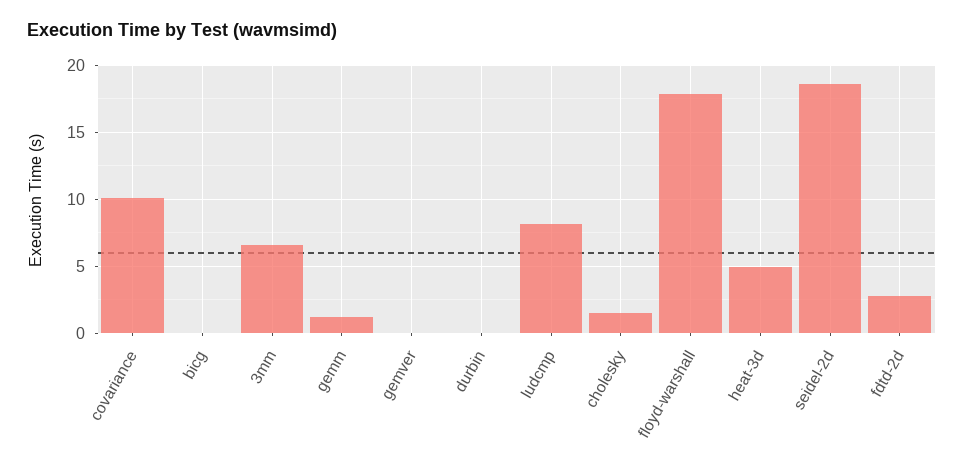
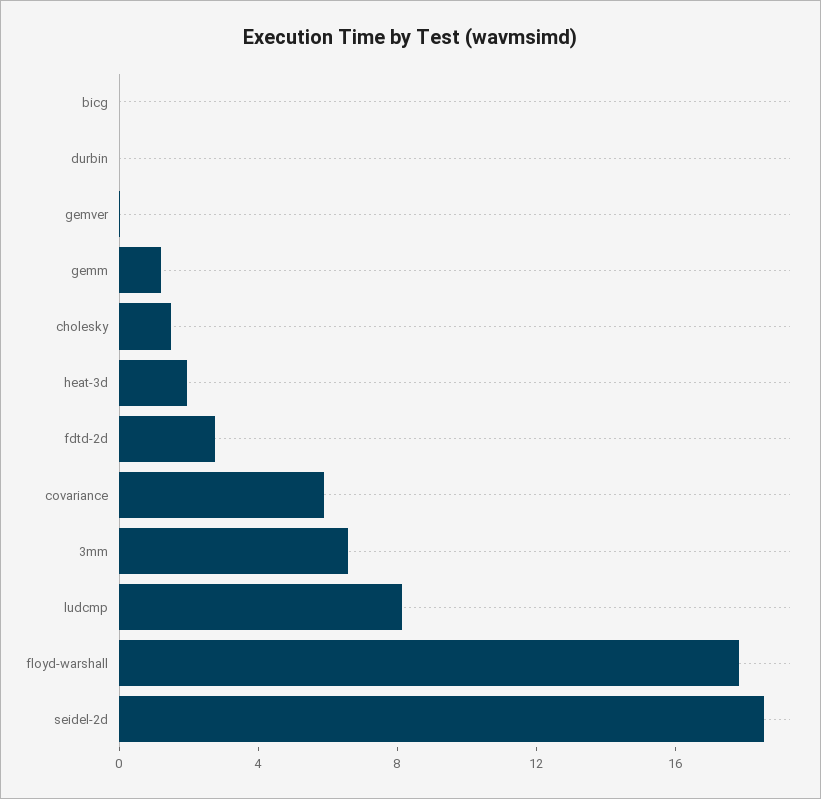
  {
-   "covariance": 10,
+   "covariance": 6,
    "bicg": 0,
    "3mm": 6.5,
    "gemm": 1,
    "gemver": 0,
    "durbin": 0,
    "ludcmp": 8,
    "cholesky": 1.5,
    "floyd-warshall": 18,
-   "heat-3d": 5,
+   "heat-3d": 2,
    "seidel-2d": 18.5,
    "fdtd-2d": 3
  }

